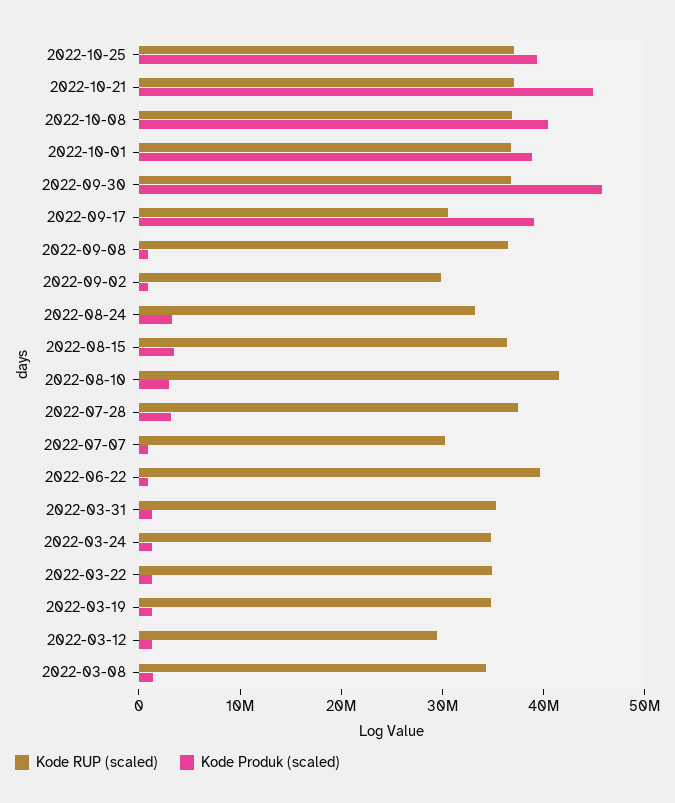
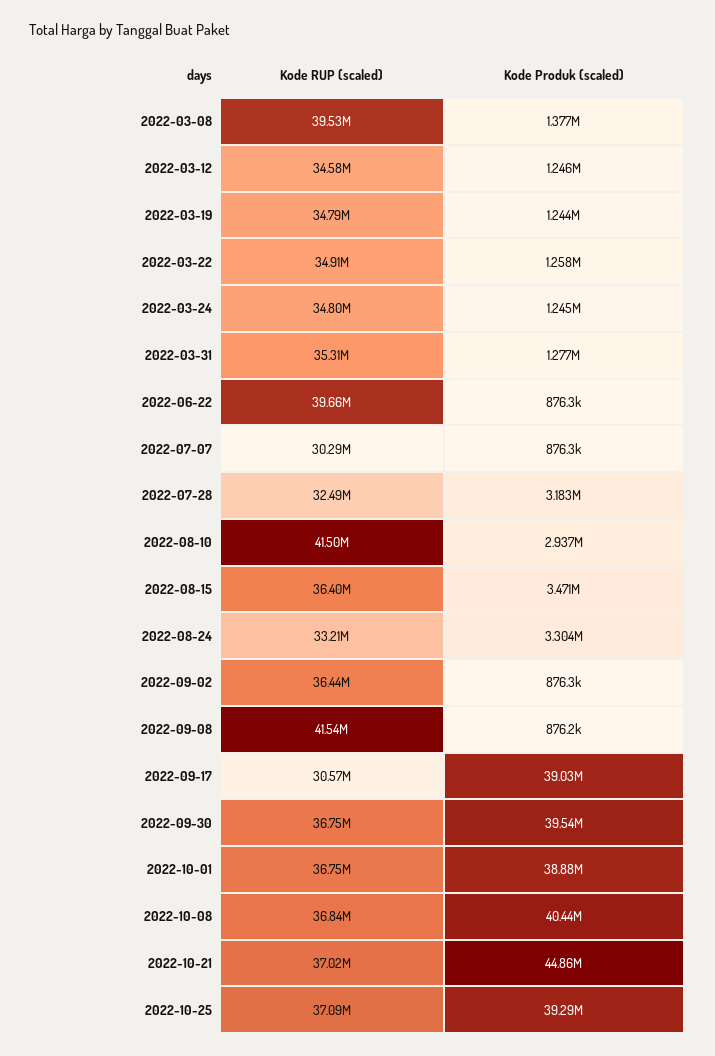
  {
    "Kode RUP (scaled)": {
      "2022-10-25": 37090000,
      "2022-10-21": 37020000,
      "2022-10-08": 36840000,
      "2022-10-01": 36750000,
      "2022-09-30": 36750000,
      "2022-09-17": 30570000,
-     "2022-09-08": 36000000,
+     "2022-09-08": 41540000,
-     "2022-09-02": 30000000,
+     "2022-09-02": 36440000,
      "2022-08-24": 33210000,
      "2022-08-15": 36400000,
      "2022-08-10": 41500000,
-     "2022-07-28": 38000000,
+     "2022-07-28": 32490000,
      "2022-07-07": 30290000,
      "2022-06-22": 39660000,
      "2022-03-31": 35310000,
      "2022-03-24": 34800000,
      "2022-03-22": 34910000,
      "2022-03-19": 34790000,
-     "2022-03-12": 30000000,
+     "2022-03-12": 34580000,
-     "2022-03-08": 34000000
+     "2022-03-08": 39530000
    },
    "Kode Produk (scaled)": {
      "2022-10-25": 39290000,
      "2022-10-21": 44860000,
      "2022-10-08": 40440000,
      "2022-10-01": 38880000,
-     "2022-09-30": 46000000,
+     "2022-09-30": 39540000,
      "2022-09-17": 39030000,
      "2022-09-08": 876200,
      "2022-09-02": 876300,
      "2022-08-24": 3304000,
      "2022-08-15": 3471000,
      "2022-08-10": 2937000,
      "2022-07-28": 3183000,
      "2022-07-07": 876300,
      "2022-06-22": 876300,
      "2022-03-31": 1277000,
      "2022-03-24": 1245000,
      "2022-03-22": 1258000,
      "2022-03-19": 1244000,
      "2022-03-12": 1246000,
      "2022-03-08": 1377000
    }
  }

